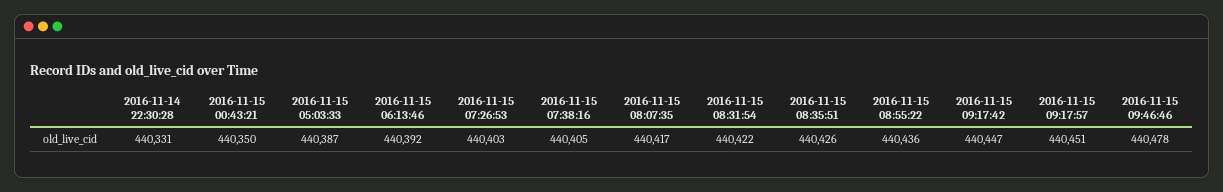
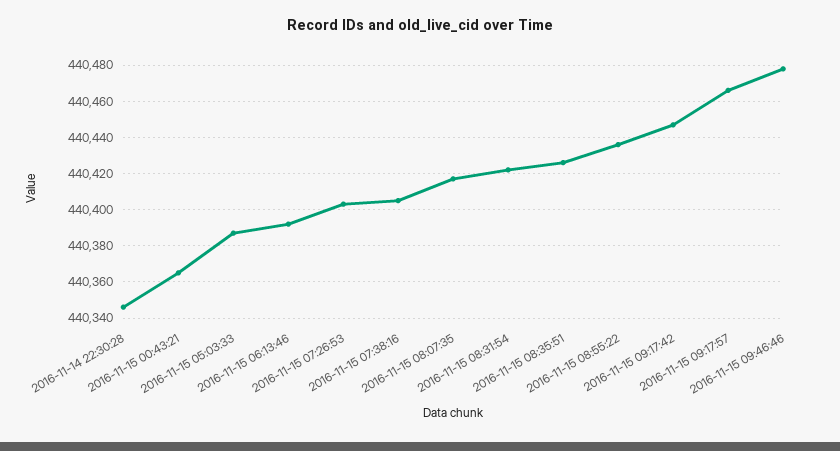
  {
-   "2016-11-14 22:30:28": 440331,
+   "2016-11-14 22:30:28": 440345,
-   "2016-11-15 00:43:21": 440350,
+   "2016-11-15 00:43:21": 440365,
    "2016-11-15 05:03:33": 440387,
    "2016-11-15 06:13:46": 440392,
    "2016-11-15 07:26:53": 440403,
    "2016-11-15 07:38:16": 440405,
    "2016-11-15 08:07:35": 440417,
    "2016-11-15 08:31:54": 440422,
    "2016-11-15 08:35:51": 440426,
    "2016-11-15 08:55:22": 440436,
    "2016-11-15 09:17:42": 440447,
-   "2016-11-15 09:17:57": 440451,
+   "2016-11-15 09:17:57": 440465,
    "2016-11-15 09:46:46": 440478
  }

